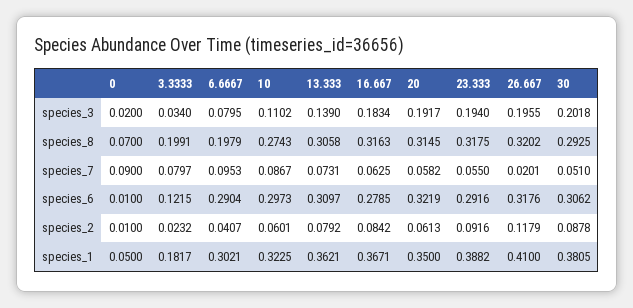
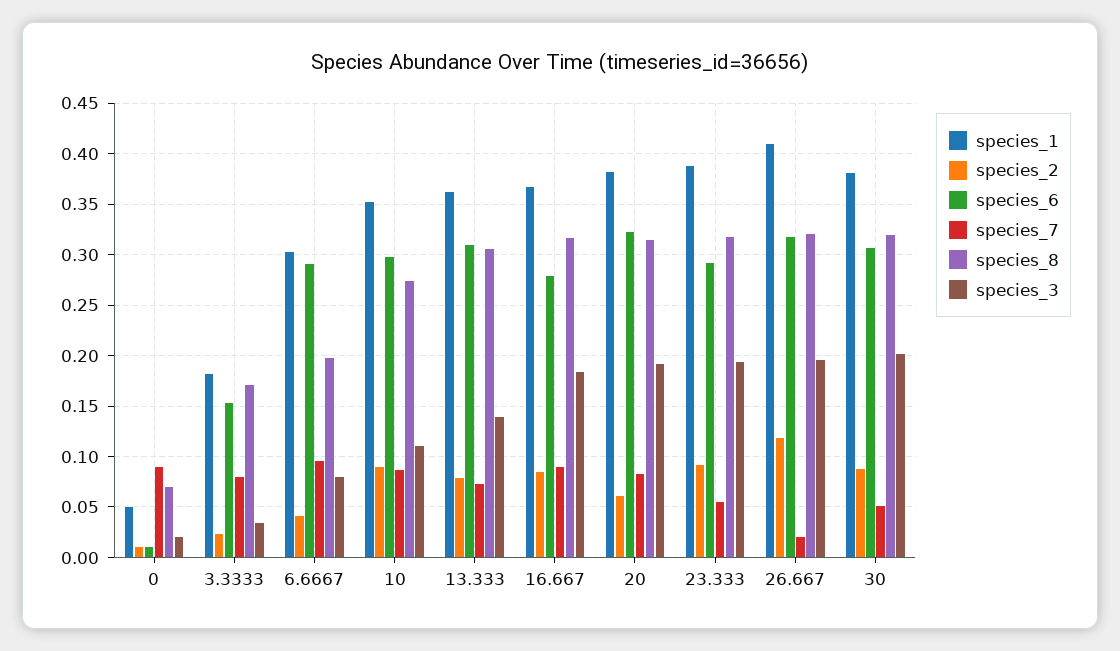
  {
    "species_3": {
      "0": 0.02,
      "3.3333": 0.034,
      "6.6667": 0.0795,
      "10": 0.1102,
      "13.333": 0.139,
      "16.667": 0.1834,
      "20": 0.1917,
      "23.333": 0.194,
      "26.667": 0.1955,
      "30": 0.2018
    },
    "species_8": {
      "0": 0.07,
-     "3.3333": 0.1991,
+     "3.3333": 0.17,
      "6.6667": 0.1979,
      "10": 0.2743,
      "13.333": 0.3058,
      "16.667": 0.3163,
      "20": 0.3145,
      "23.333": 0.3175,
      "26.667": 0.3202,
-     "30": 0.2925
+     "30": 0.32
    },
    "species_7": {
      "0": 0.09,
      "3.3333": 0.0797,
      "6.6667": 0.0953,
      "10": 0.0867,
      "13.333": 0.0731,
-     "16.667": 0.0625,
+     "16.667": 0.09,
-     "20": 0.0582,
+     "20": 0.08,
      "23.333": 0.055,
      "26.667": 0.0201,
      "30": 0.051
    },
    "species_6": {
      "0": 0.01,
-     "3.3333": 0.1215,
+     "3.3333": 0.15,
      "6.6667": 0.2904,
      "10": 0.2973,
      "13.333": 0.3097,
      "16.667": 0.2785,
      "20": 0.3219,
      "23.333": 0.2916,
      "26.667": 0.3176,
      "30": 0.3062
    },
    "species_2": {
      "0": 0.01,
      "3.3333": 0.0232,
      "6.6667": 0.0407,
-     "10": 0.0601,
+     "10": 0.09,
      "13.333": 0.0792,
      "16.667": 0.0842,
      "20": 0.0613,
      "23.333": 0.0916,
      "26.667": 0.1179,
      "30": 0.0878
    },
    "species_1": {
      "0": 0.05,
      "3.3333": 0.1817,
      "6.6667": 0.3021,
-     "10": 0.3225,
+     "10": 0.35,
      "13.333": 0.3621,
      "16.667": 0.3671,
-     "20": 0.35,
+     "20": 0.38,
      "23.333": 0.3882,
      "26.667": 0.41,
      "30": 0.3805
    }
  }

